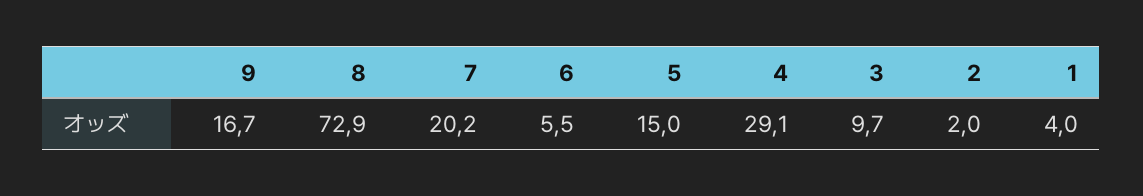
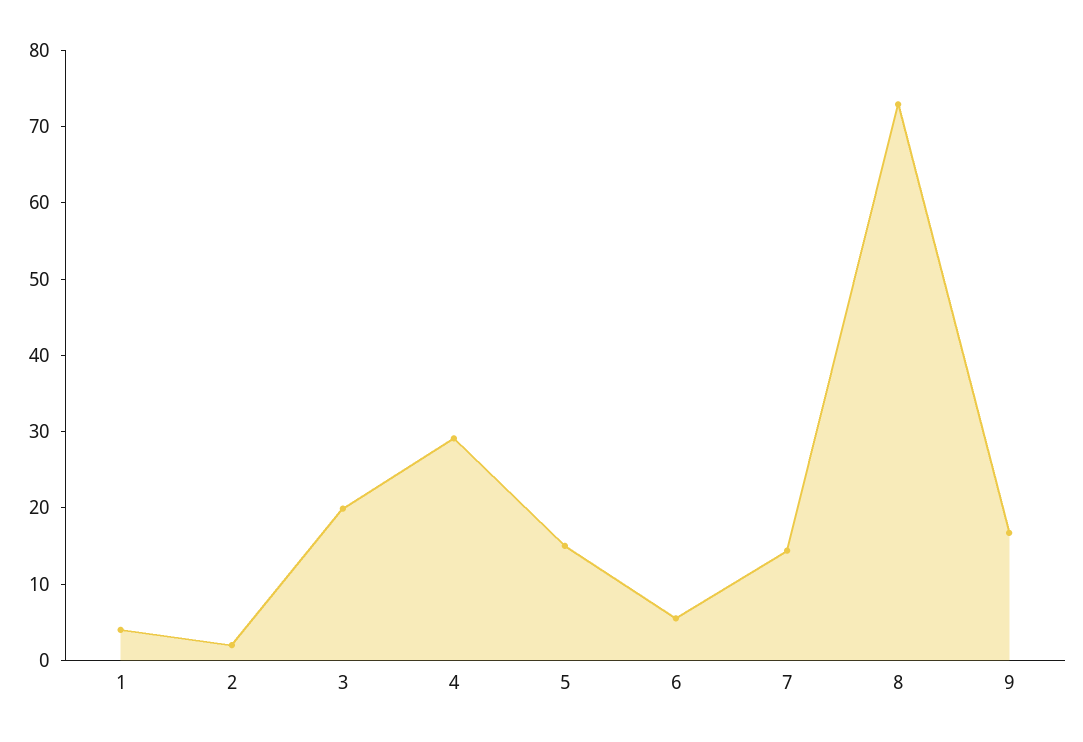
  {
    "9": 16.7,
    "8": 72.9,
-   "7": 20.2,
+   "7": 14,
    "6": 5.5,
    "5": 15,
    "4": 29.1,
-   "3": 9.7,
+   "3": 20,
    "2": 2,
    "1": 4
  }

